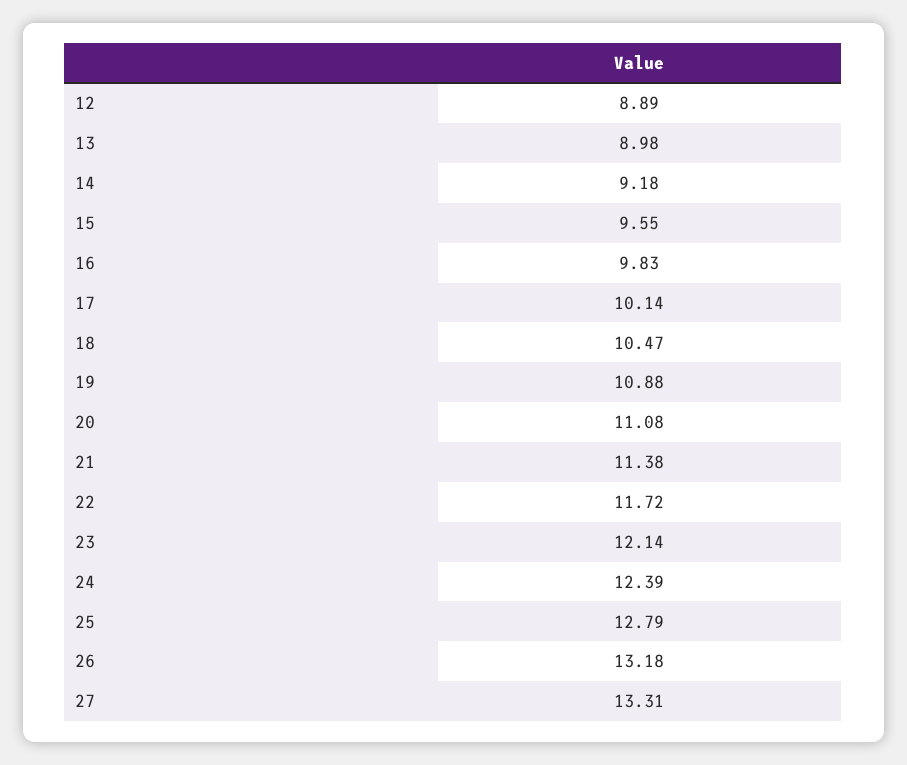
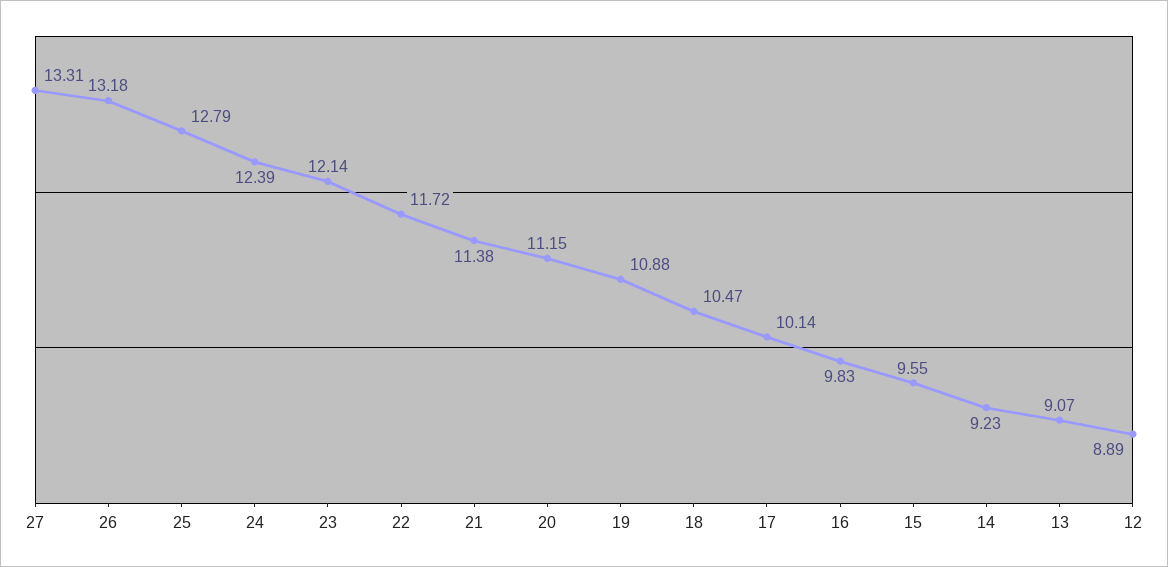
  {
    "12": 8.89,
-   "13": 8.98,
+   "13": 9.07,
-   "14": 9.18,
+   "14": 9.23,
    "15": 9.55,
    "16": 9.83,
    "17": 10.14,
    "18": 10.47,
    "19": 10.88,
-   "20": 11.08,
+   "20": 11.15,
    "21": 11.38,
    "22": 11.72,
    "23": 12.14,
    "24": 12.39,
    "25": 12.79,
    "26": 13.18,
    "27": 13.31
  }

